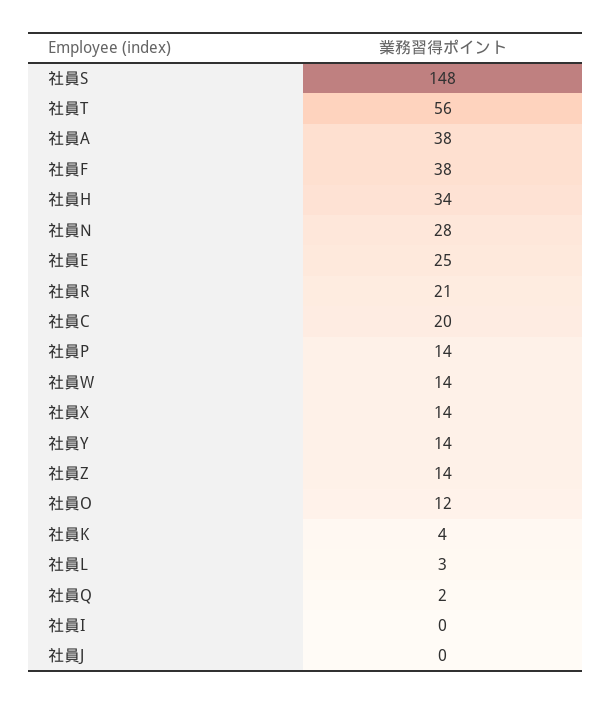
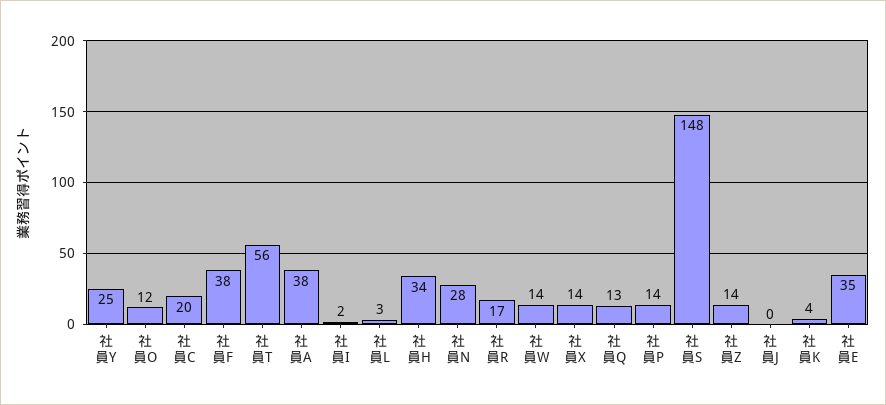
  {
    "社員S": 148,
    "社員T": 56,
    "社員A": 38,
    "社員F": 38,
    "社員H": 34,
    "社員N": 28,
-   "社員E": 25,
+   "社員E": 35,
-   "社員R": 21,
+   "社員R": 17,
    "社員C": 20,
    "社員P": 14,
    "社員W": 14,
    "社員X": 14,
-   "社員Y": 14,
+   "社員Y": 25,
    "社員Z": 14,
    "社員O": 12,
    "社員K": 4,
    "社員L": 3,
-   "社員Q": 2,
+   "社員Q": 13,
-   "社員I": 0,
+   "社員I": 2,
    "社員J": 0
  }

